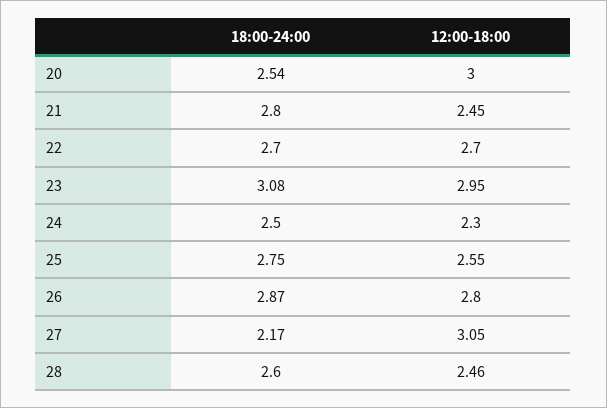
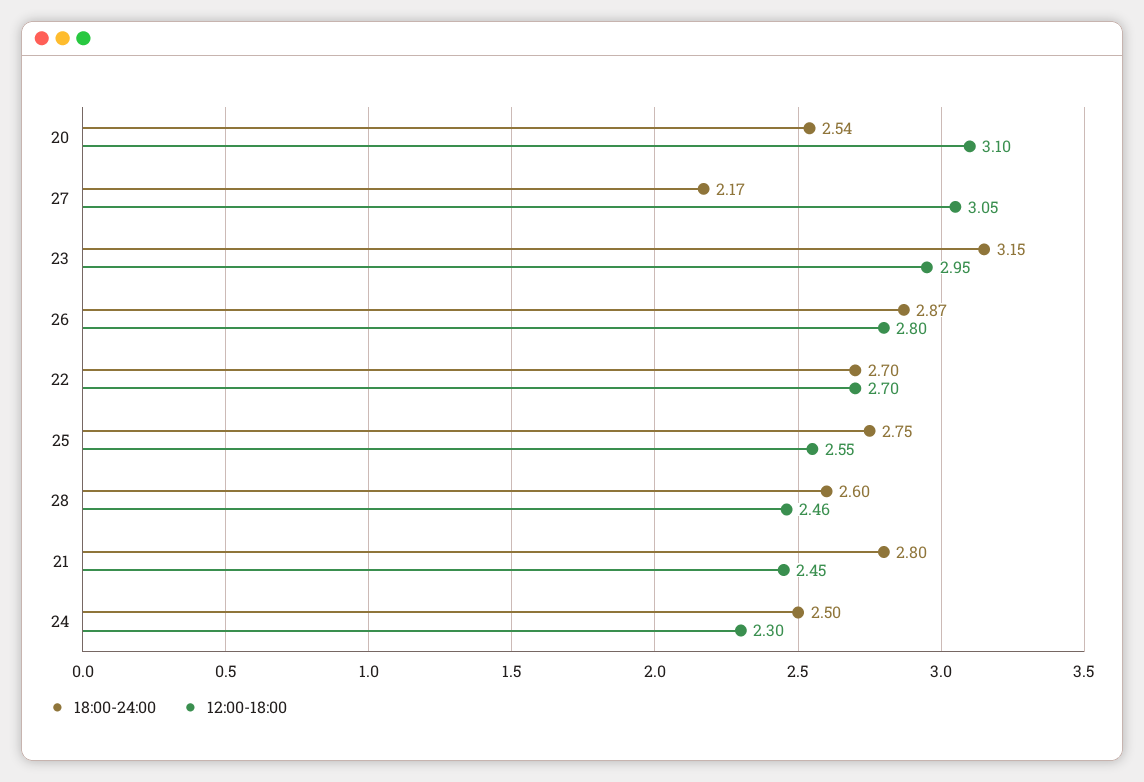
  {
    "18:00-24:00": {
      "20": 2.54,
      "21": 2.8,
      "22": 2.7,
-     "23": 3.08,
+     "23": 3.15,
      "24": 2.5,
      "25": 2.75,
      "26": 2.87,
      "27": 2.17,
      "28": 2.6
    },
    "12:00-18:00": {
-     "20": 3,
+     "20": 3.1,
      "21": 2.45,
      "22": 2.7,
      "23": 2.95,
      "24": 2.3,
      "25": 2.55,
      "26": 2.8,
      "27": 3.05,
      "28": 2.46
    }
  }

